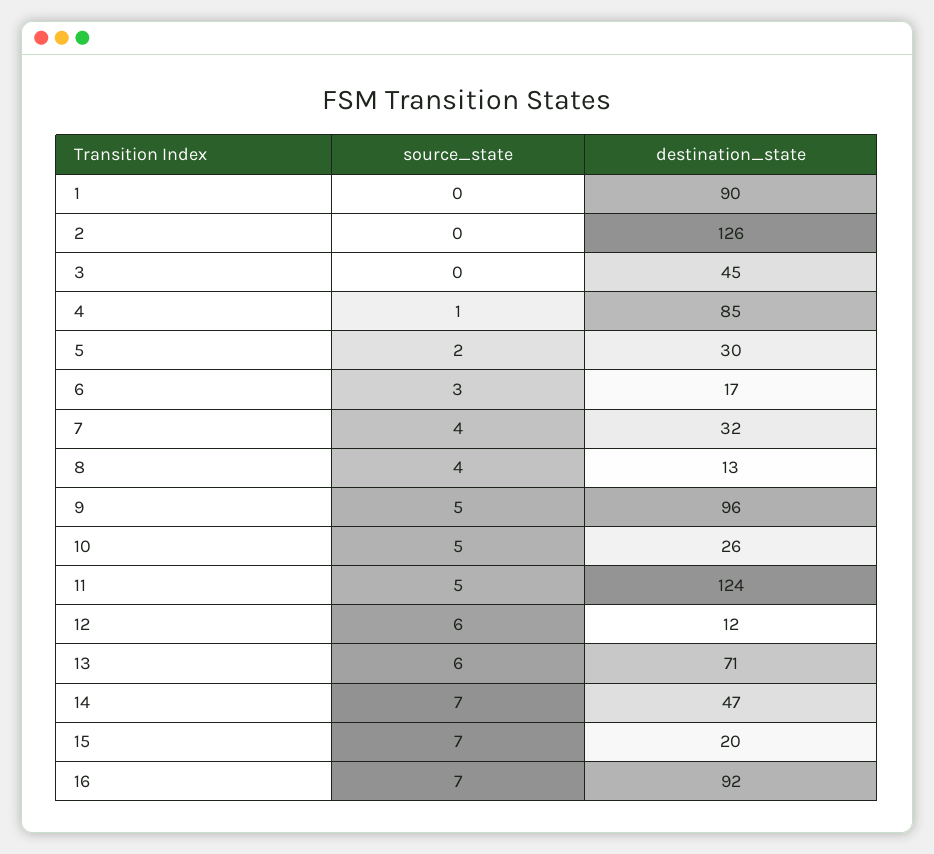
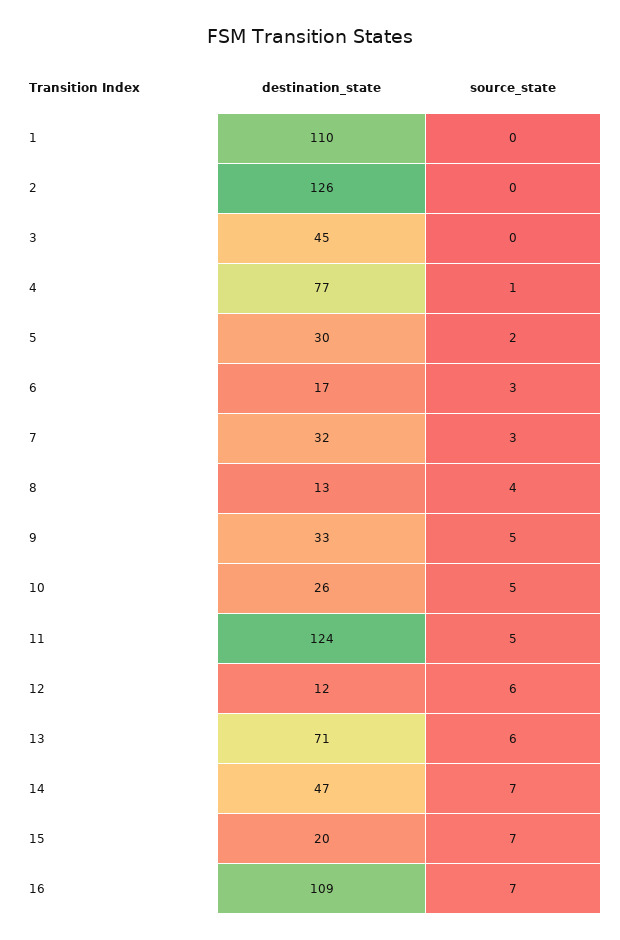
  {
    "source_state": {
      "1": 0,
      "2": 0,
      "3": 0,
      "4": 1,
      "5": 2,
      "6": 3,
-     "7": 4,
+     "7": 3,
      "8": 4,
      "9": 5,
      "10": 5,
      "11": 5,
      "12": 6,
      "13": 6,
      "14": 7,
      "15": 7,
      "16": 7
    },
    "destination_state": {
-     "1": 90,
+     "1": 110,
      "2": 126,
      "3": 45,
-     "4": 85,
+     "4": 77,
      "5": 30,
      "6": 17,
      "7": 32,
      "8": 13,
-     "9": 96,
+     "9": 33,
      "10": 26,
      "11": 124,
      "12": 12,
      "13": 71,
      "14": 47,
      "15": 20,
-     "16": 92
+     "16": 109
    }
  }

